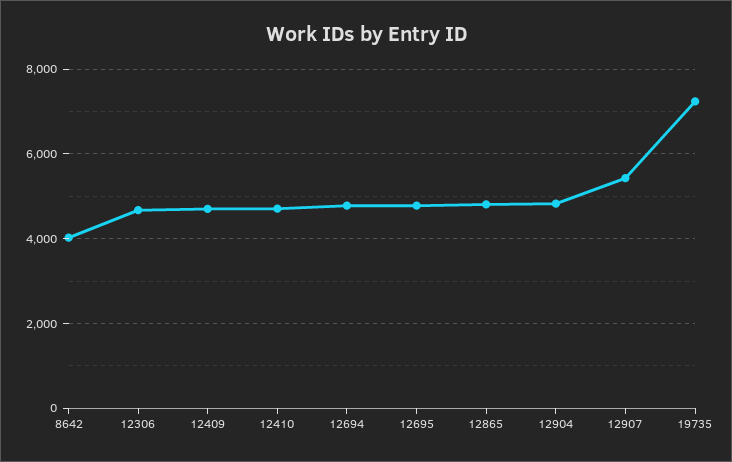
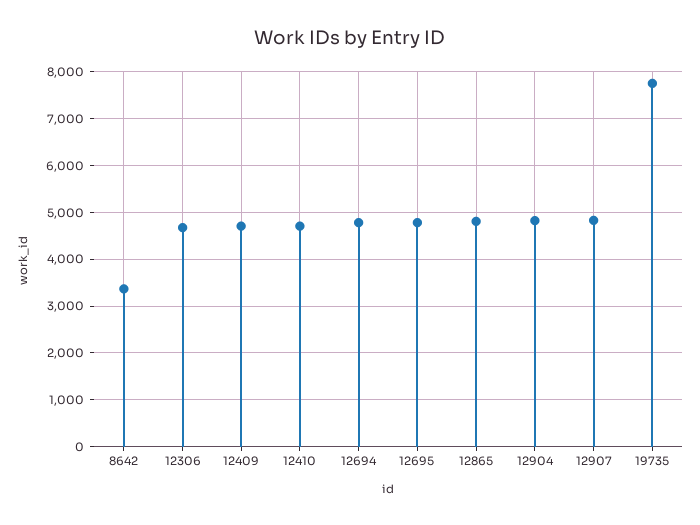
  {
-   "8642": 4000,
+   "8642": 3400,
    "12306": 4600,
    "12409": 4800,
    "12410": 4800,
    "12694": 4800,
    "12695": 4800,
    "12865": 4800,
    "12904": 4800,
-   "12907": 5400,
+   "12907": 4800,
-   "19735": 7200
+   "19735": 7800
  }

